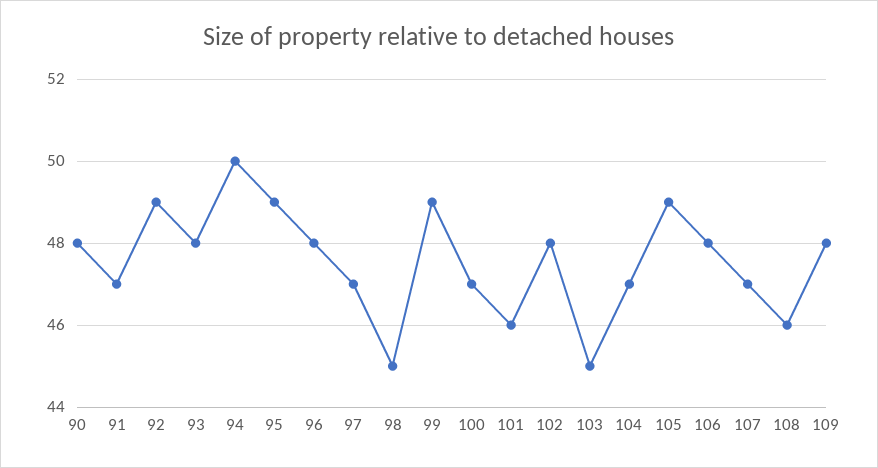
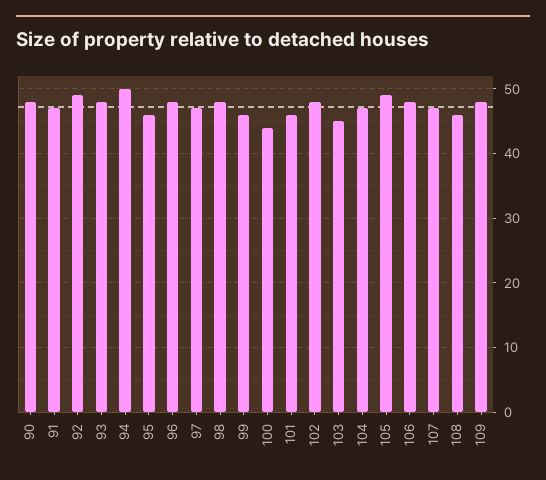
  {
    "90": 48,
    "91": 47,
    "92": 49,
    "93": 48,
    "94": 50,
-   "95": 49,
+   "95": 46,
    "96": 48,
    "97": 47,
-   "98": 45,
+   "98": 48,
-   "99": 49,
+   "99": 46,
-   "100": 47,
+   "100": 44,
    "101": 46,
    "102": 48,
    "103": 45,
    "104": 47,
    "105": 49,
    "106": 48,
    "107": 47,
    "108": 46,
    "109": 48
  }

